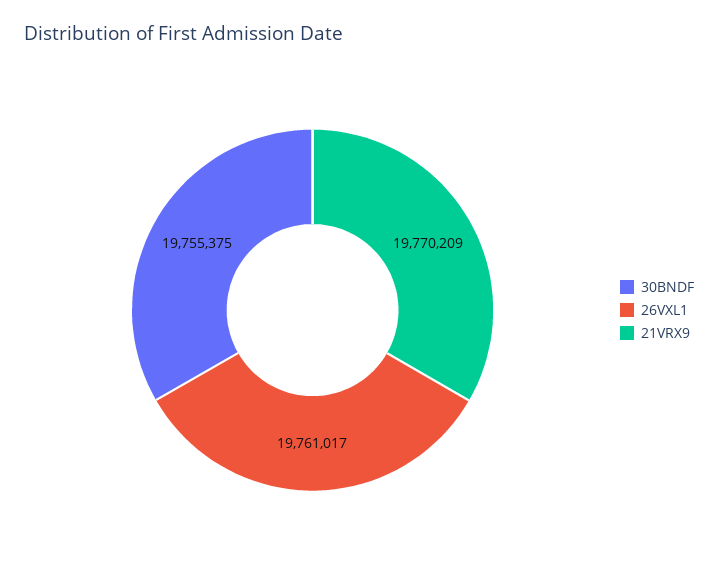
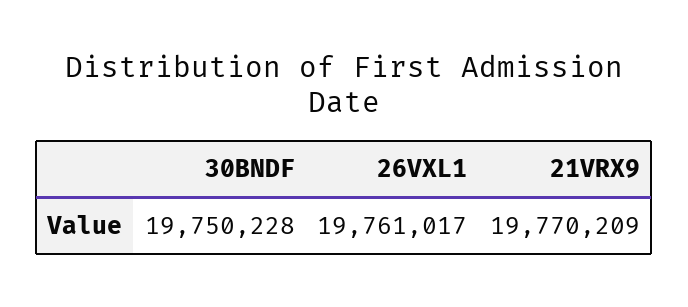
  {
-   "30BNDF": 19755375,
+   "30BNDF": 19750228,
    "26VXL1": 19761017,
    "21VRX9": 19770209
  }

